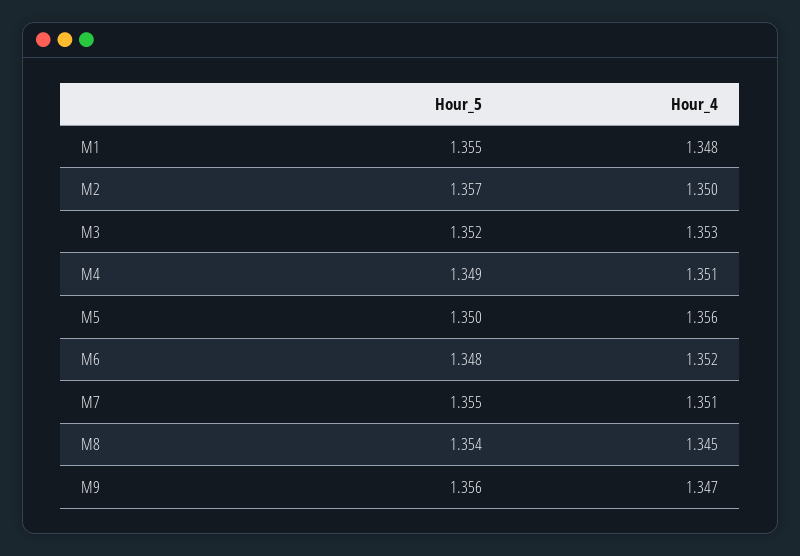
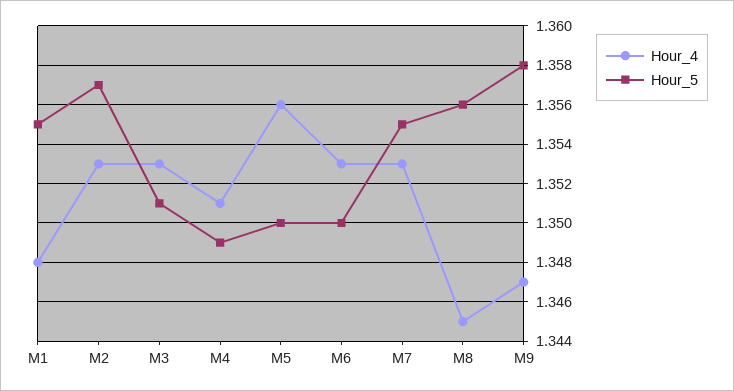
  {
    "Hour_5": {
      "M1": 1.355,
      "M2": 1.357,
-     "M3": 1.352,
+     "M3": 1.351,
      "M4": 1.349,
      "M5": 1.35,
-     "M6": 1.348,
+     "M6": 1.35,
      "M7": 1.355,
-     "M8": 1.354,
+     "M8": 1.356,
-     "M9": 1.356
+     "M9": 1.358
    },
    "Hour_4": {
      "M1": 1.348,
-     "M2": 1.35,
+     "M2": 1.353,
      "M3": 1.353,
      "M4": 1.351,
      "M5": 1.356,
-     "M6": 1.352,
+     "M6": 1.353,
-     "M7": 1.351,
+     "M7": 1.353,
      "M8": 1.345,
      "M9": 1.347
    }
  }

